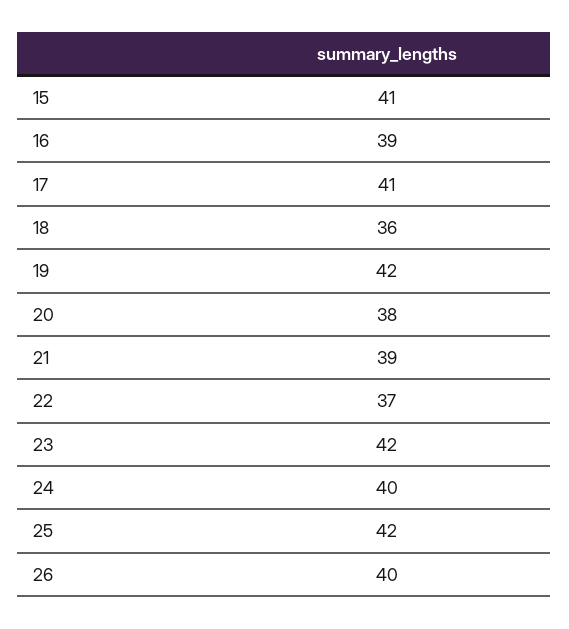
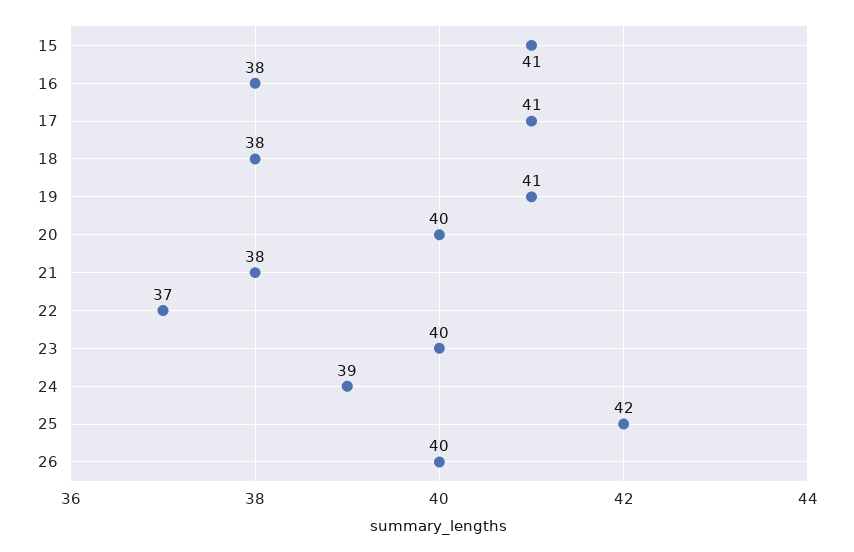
  {
    "15": 41,
-   "16": 39,
+   "16": 38,
    "17": 41,
-   "18": 36,
+   "18": 38,
-   "19": 42,
+   "19": 41,
-   "20": 38,
+   "20": 40,
-   "21": 39,
+   "21": 38,
    "22": 37,
-   "23": 42,
+   "23": 40,
-   "24": 40,
+   "24": 39,
    "25": 42,
    "26": 40
  }

